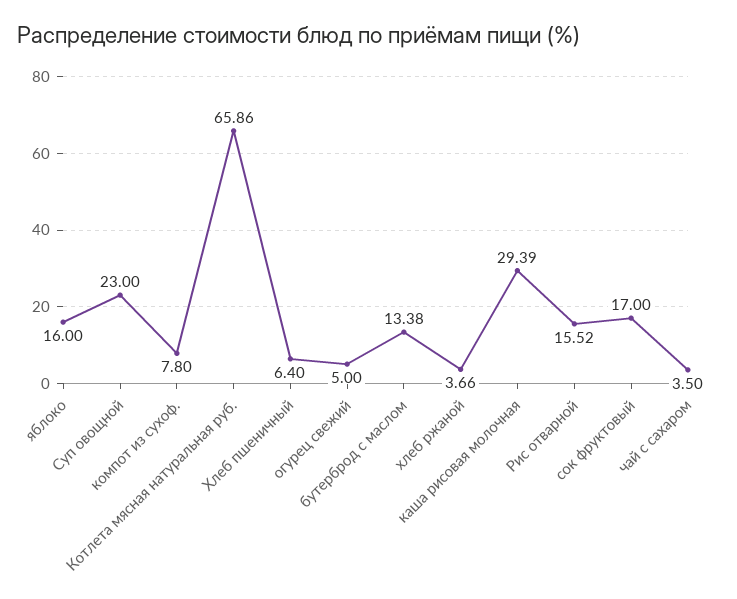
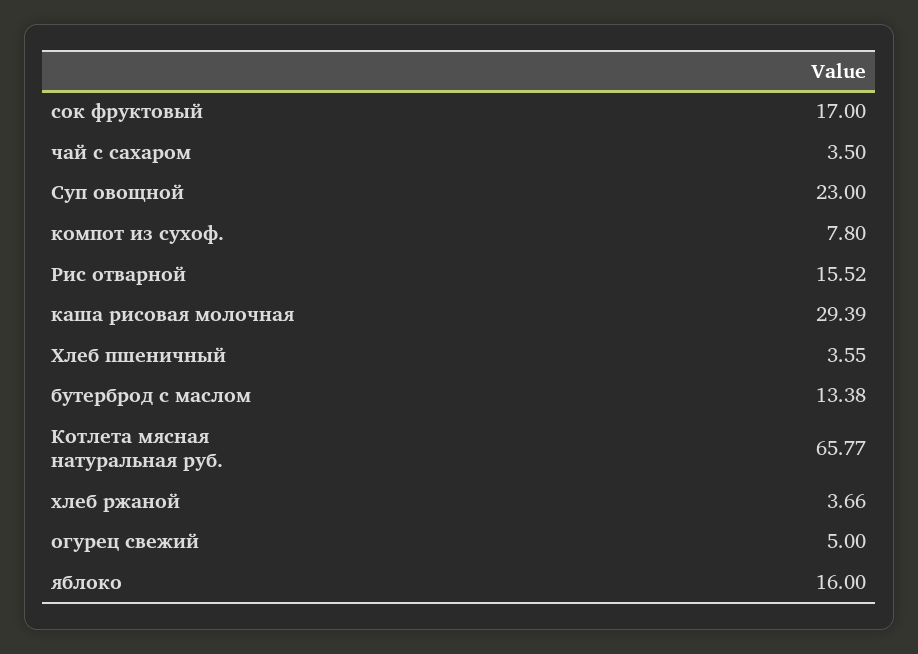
  {
    "яблоко": 16,
    "Суп овощной": 23,
    "компот из сухоф.": 7.8,
-   "Котлета мясная натуральная руб.": 65.86,
+   "Котлета мясная натуральная руб.": 65.77,
-   "Хлеб пшеничный": 6.4,
+   "Хлеб пшеничный": 3.55,
    "огурец свежий": 5,
    "бутерброд с маслом": 13.38,
    "хлеб ржаной": 3.66,
    "каша рисовая молочная": 29.39,
    "Рис отварной": 15.52,
    "сок фруктовый": 17,
    "чай с сахаром": 3.5
  }

